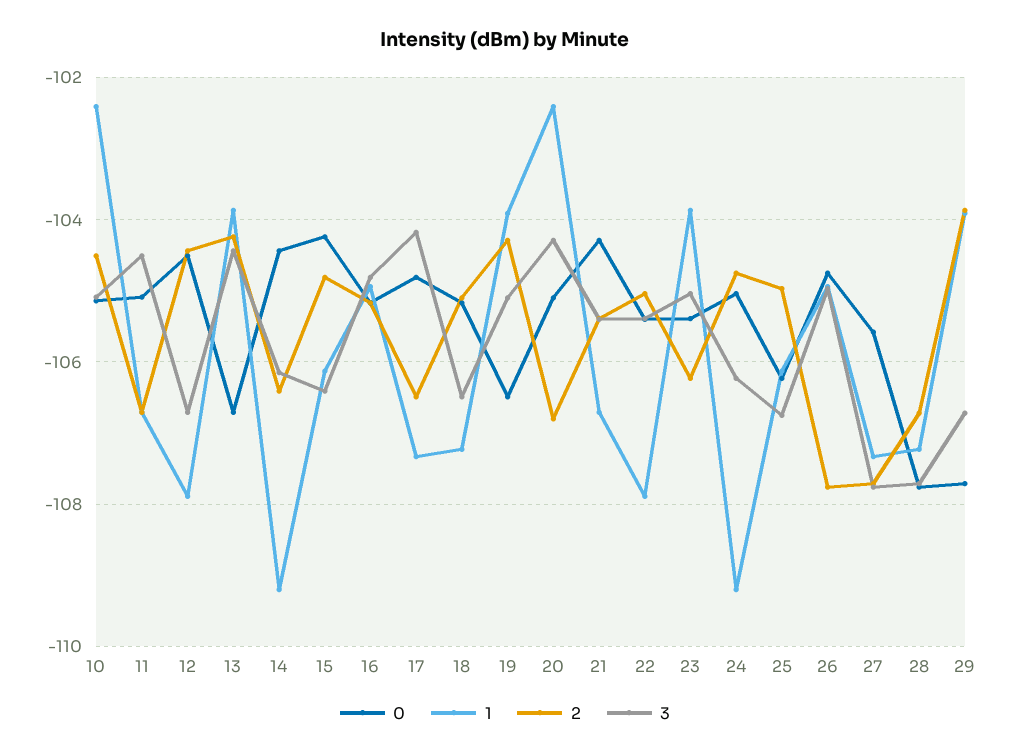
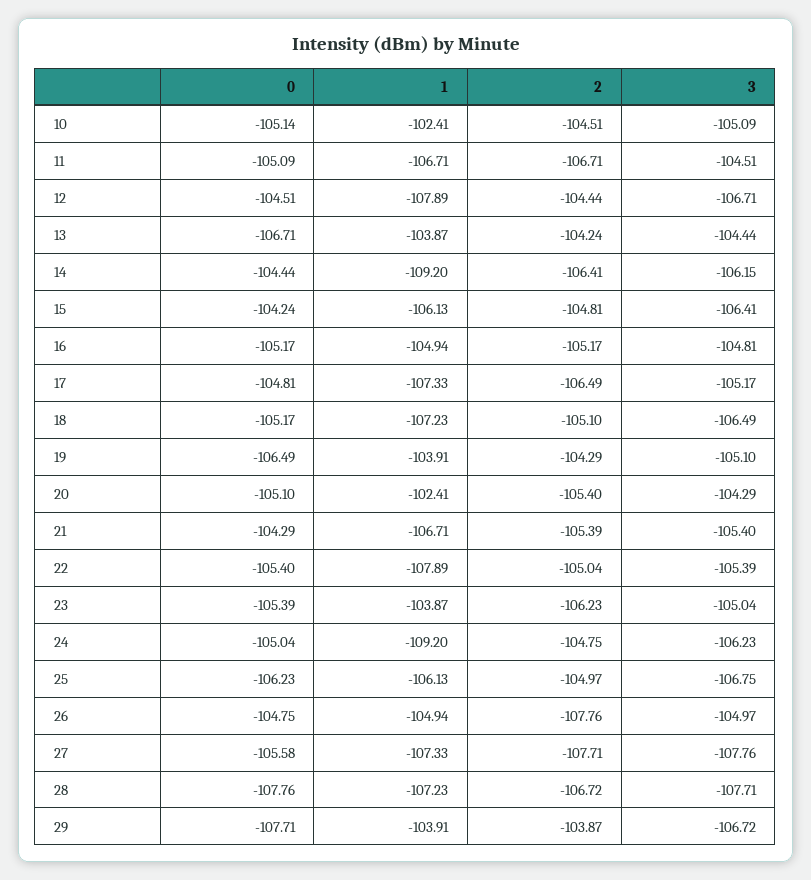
  {
    "0": {
      "10": -105.14,
      "11": -105.09,
      "12": -104.51,
      "13": -106.71,
      "14": -104.44,
      "15": -104.24,
      "16": -105.17,
      "17": -104.81,
      "18": -105.17,
      "19": -106.49,
      "20": -105.1,
      "21": -104.29,
      "22": -105.4,
      "23": -105.39,
      "24": -105.04,
      "25": -106.23,
      "26": -104.75,
      "27": -105.58,
      "28": -107.76,
      "29": -107.71
    },
    "1": {
      "10": -102.41,
      "11": -106.71,
      "12": -107.89,
      "13": -103.87,
      "14": -109.2,
      "15": -106.13,
      "16": -104.94,
      "17": -107.33,
      "18": -107.23,
      "19": -103.91,
      "20": -102.41,
      "21": -106.71,
      "22": -107.89,
      "23": -103.87,
      "24": -109.2,
      "25": -106.13,
      "26": -104.94,
      "27": -107.33,
      "28": -107.23,
      "29": -103.91
    },
    "2": {
      "10": -104.51,
      "11": -106.71,
      "12": -104.44,
      "13": -104.24,
      "14": -106.41,
      "15": -104.81,
      "16": -105.17,
      "17": -106.49,
      "18": -105.1,
      "19": -104.29,
-     "20": -106.8,
+     "20": -105.4,
      "21": -105.39,
      "22": -105.04,
      "23": -106.23,
      "24": -104.75,
      "25": -104.97,
      "26": -107.76,
      "27": -107.71,
      "28": -106.72,
      "29": -103.87
    },
    "3": {
      "10": -105.09,
      "11": -104.51,
      "12": -106.71,
      "13": -104.44,
      "14": -106.15,
      "15": -106.41,
      "16": -104.81,
-     "17": -104.2,
+     "17": -105.17,
      "18": -106.49,
      "19": -105.1,
      "20": -104.29,
      "21": -105.4,
      "22": -105.39,
      "23": -105.04,
      "24": -106.23,
      "25": -106.75,
      "26": -104.97,
      "27": -107.76,
      "28": -107.71,
      "29": -106.72
    }
  }

